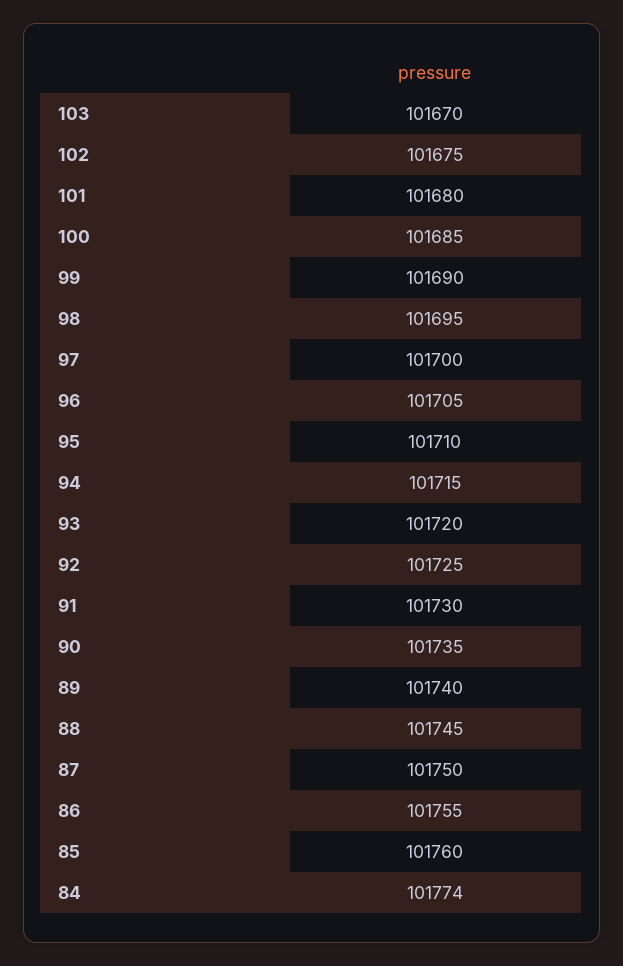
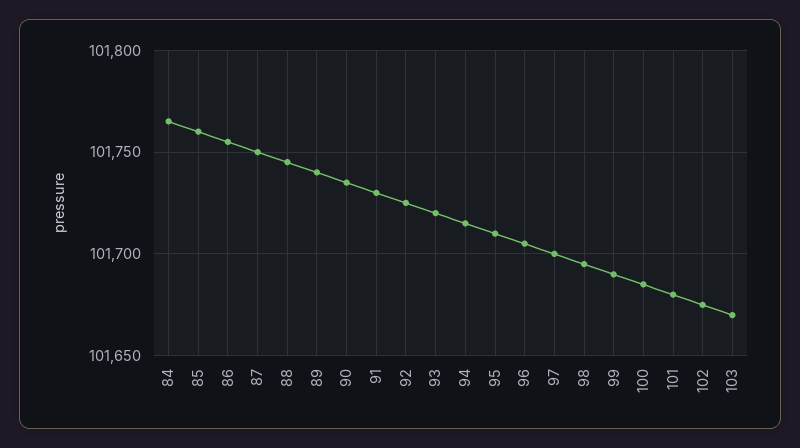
  {
    "103": 101670,
    "102": 101675,
    "101": 101680,
    "100": 101685,
    "99": 101690,
    "98": 101695,
    "97": 101700,
    "96": 101705,
    "95": 101710,
    "94": 101715,
    "93": 101720,
    "92": 101725,
    "91": 101730,
    "90": 101735,
    "89": 101740,
    "88": 101745,
    "87": 101750,
    "86": 101755,
    "85": 101760,
-   "84": 101774
+   "84": 101765
  }

